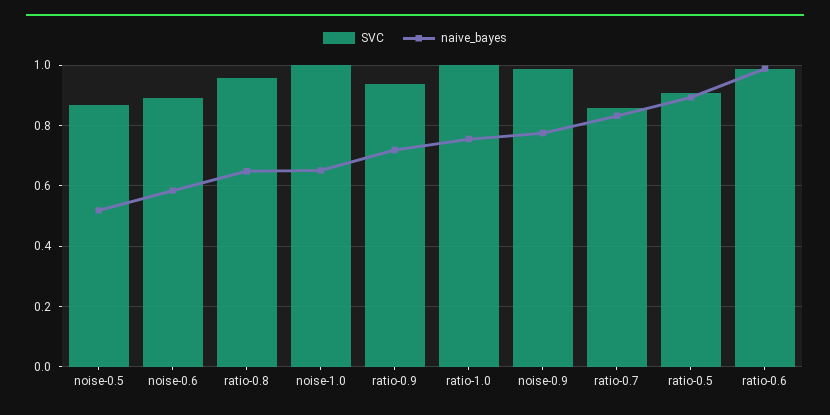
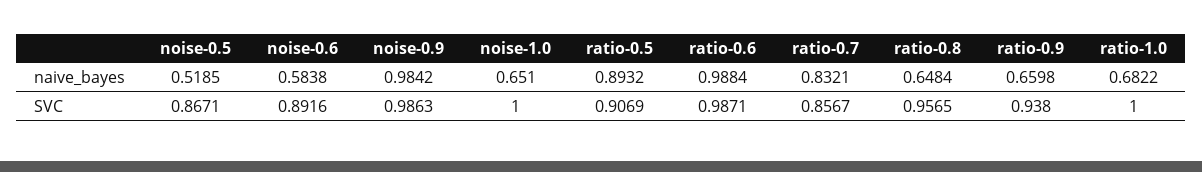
  {
    "SVC": {
      "noise-0.5": 0.8671,
      "noise-0.6": 0.8916,
      "ratio-0.8": 0.9565,
      "noise-1.0": 1,
      "ratio-0.9": 0.938,
      "ratio-1.0": 1,
      "noise-0.9": 0.9863,
      "ratio-0.7": 0.8567,
      "ratio-0.5": 0.9069,
      "ratio-0.6": 0.9871
    },
    "naive_bayes": {
      "noise-0.5": 0.5185,
      "noise-0.6": 0.5838,
      "ratio-0.8": 0.6484,
      "noise-1.0": 0.651,
-     "ratio-0.9": 0.72,
+     "ratio-0.9": 0.6598,
-     "ratio-1.0": 0.76,
+     "ratio-1.0": 0.6822,
-     "noise-0.9": 0.78,
+     "noise-0.9": 0.9842,
      "ratio-0.7": 0.8321,
      "ratio-0.5": 0.8932,
      "ratio-0.6": 0.9884
    }
  }

